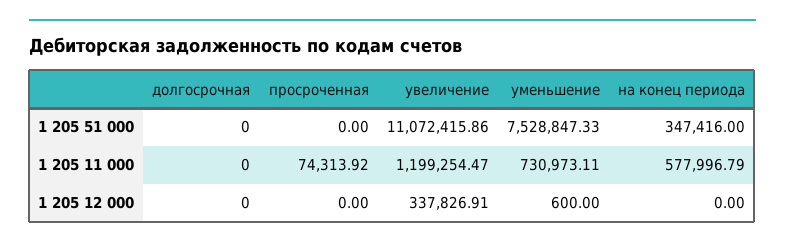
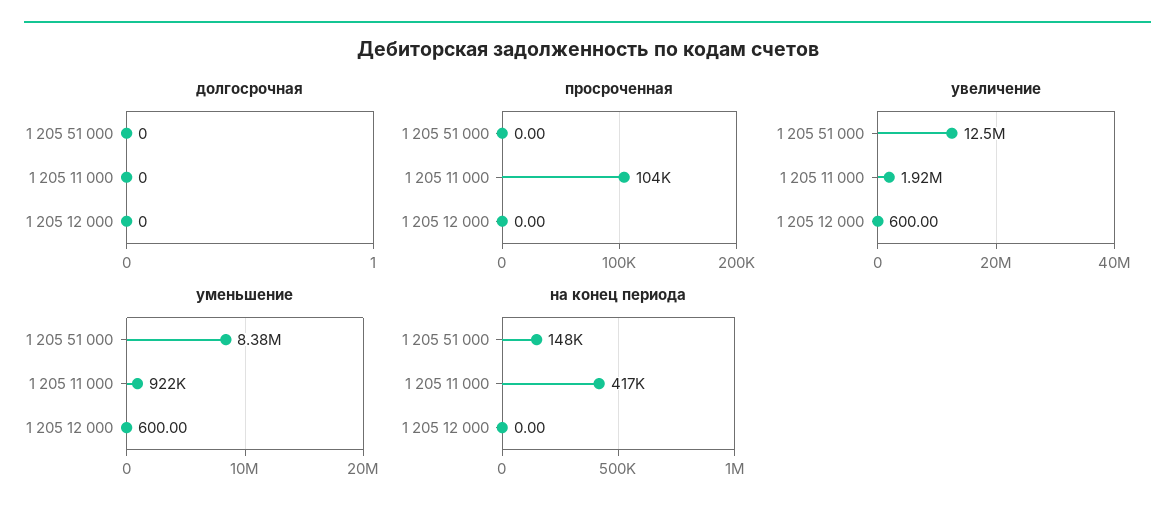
  {
    "долгосрочная": {
      "1 205 51 000": 0,
      "1 205 11 000": 0,
      "1 205 12 000": 0
    },
    "просроченная": {
      "1 205 51 000": 0,
-     "1 205 11 000": 74313.92,
+     "1 205 11 000": 104000,
      "1 205 12 000": 0
    },
    "увеличение": {
-     "1 205 51 000": 11072415.86,
+     "1 205 51 000": 12500000,
-     "1 205 11 000": 1199254.47,
+     "1 205 11 000": 1920000,
-     "1 205 12 000": 337826.91
+     "1 205 12 000": 600
    },
    "уменьшение": {
-     "1 205 51 000": 7528847.33,
+     "1 205 51 000": 8380000,
-     "1 205 11 000": 730973.11,
+     "1 205 11 000": 922000,
      "1 205 12 000": 600
    },
    "на конец периода": {
-     "1 205 51 000": 347416,
+     "1 205 51 000": 148000,
-     "1 205 11 000": 577996.79,
+     "1 205 11 000": 417000,
      "1 205 12 000": 0
    }
  }

